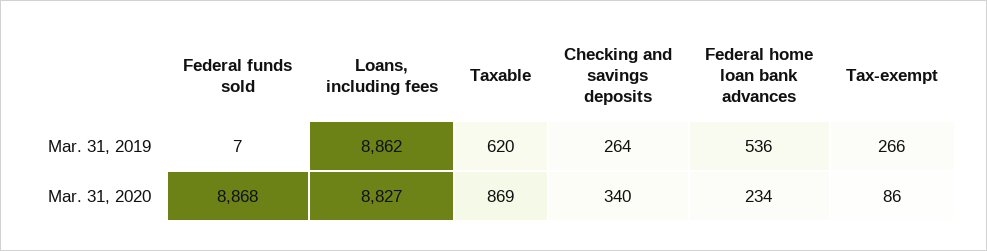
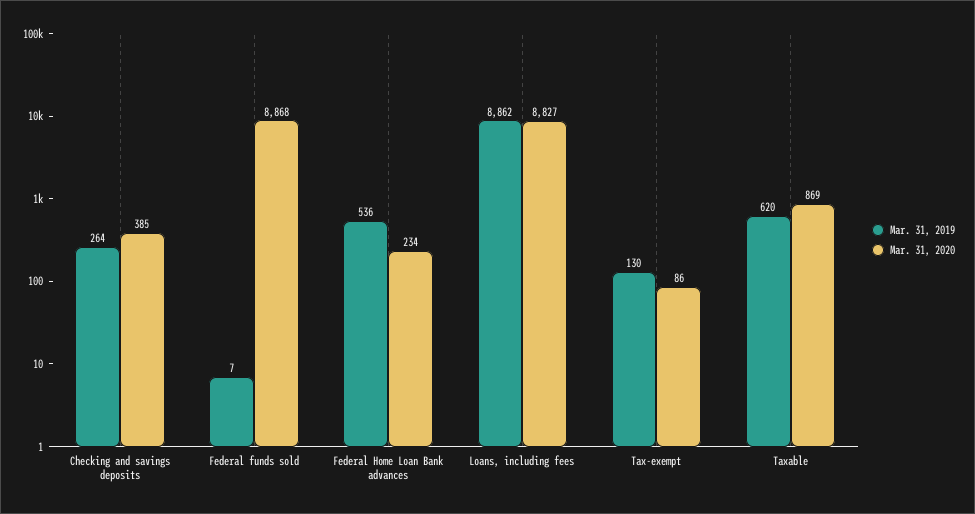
  {
    "Mar. 31, 2019": {
      "Federal funds sold": 7,
      "Loans, including fees": 8862,
      "Taxable": 620,
      "Checking and savings deposits": 264,
      "Federal home loan bank advances": 536,
-     "Tax-exempt": 266
+     "Tax-exempt": 130
    },
    "Mar. 31, 2020": {
      "Federal funds sold": 8868,
      "Loans, including fees": 8827,
      "Taxable": 869,
-     "Checking and savings deposits": 340,
+     "Checking and savings deposits": 385,
      "Federal home loan bank advances": 234,
      "Tax-exempt": 86
    }
  }

